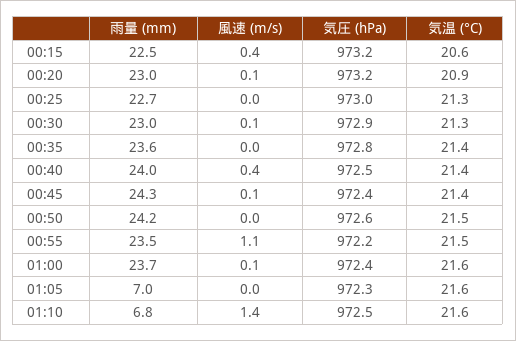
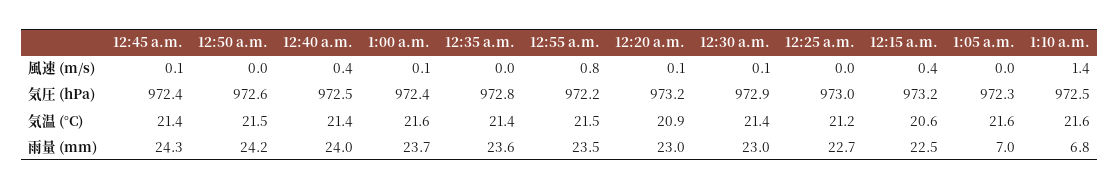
  {
    "雨量 (mm)": {
      "00:15": 22.5,
      "00:20": 23,
      "00:25": 22.7,
      "00:30": 23,
      "00:35": 23.6,
      "00:40": 24,
      "00:45": 24.3,
      "00:50": 24.2,
      "00:55": 23.5,
      "01:00": 23.7,
      "01:05": 7,
      "01:10": 6.8
    },
    "風速 (m/s)": {
      "00:15": 0.4,
      "00:20": 0.1,
      "00:25": 0,
      "00:30": 0.1,
      "00:35": 0,
      "00:40": 0.4,
      "00:45": 0.1,
      "00:50": 0,
-     "00:55": 1.1,
+     "00:55": 0.8,
      "01:00": 0.1,
      "01:05": 0,
      "01:10": 1.4
    },
    "気圧 (hPa)": {
      "00:15": 973.2,
      "00:20": 973.2,
      "00:25": 973,
      "00:30": 972.9,
      "00:35": 972.8,
      "00:40": 972.5,
      "00:45": 972.4,
      "00:50": 972.6,
      "00:55": 972.2,
      "01:00": 972.4,
      "01:05": 972.3,
      "01:10": 972.5
    },
    "気温 (°C)": {
      "00:15": 20.6,
      "00:20": 20.9,
-     "00:25": 21.3,
+     "00:25": 21.2,
-     "00:30": 21.3,
+     "00:30": 21.4,
      "00:35": 21.4,
      "00:40": 21.4,
      "00:45": 21.4,
      "00:50": 21.5,
      "00:55": 21.5,
      "01:00": 21.6,
      "01:05": 21.6,
      "01:10": 21.6
    }
  }

